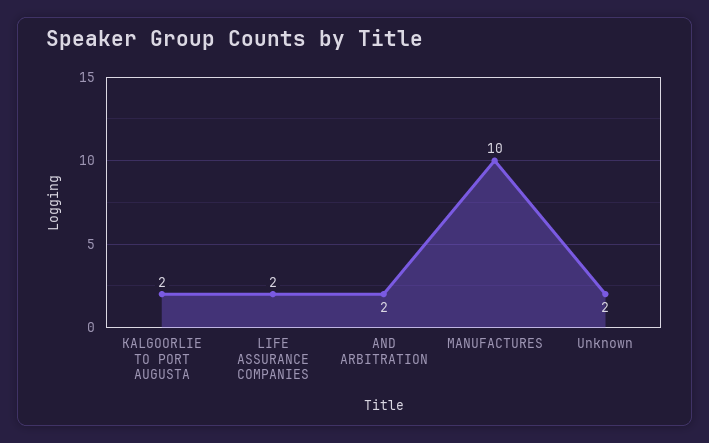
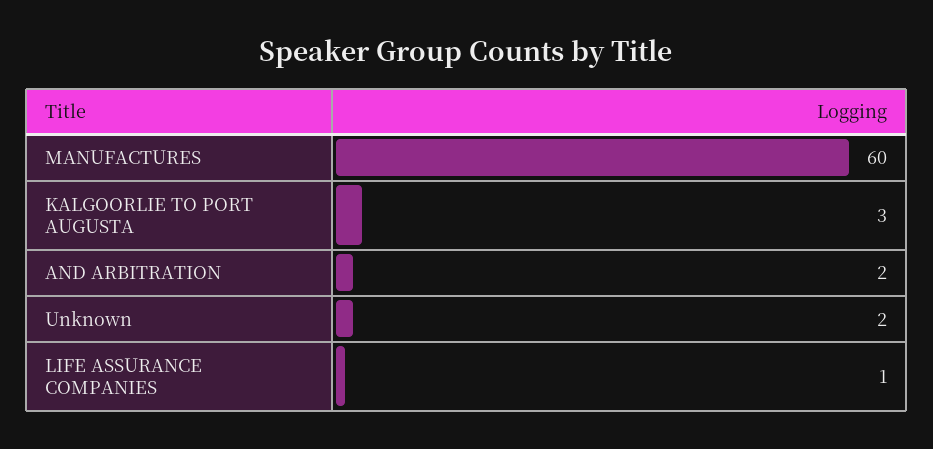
  {
-   "KALGOORLIE TO PORT AUGUSTA": 2,
+   "KALGOORLIE TO PORT AUGUSTA": 3,
-   "LIFE ASSURANCE COMPANIES": 2,
+   "LIFE ASSURANCE COMPANIES": 1,
    "AND ARBITRATION": 2,
-   "MANUFACTURES": 10,
+   "MANUFACTURES": 60,
    "Unknown": 2
  }

